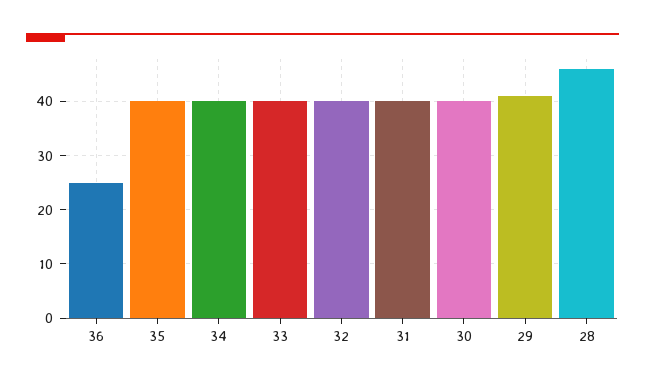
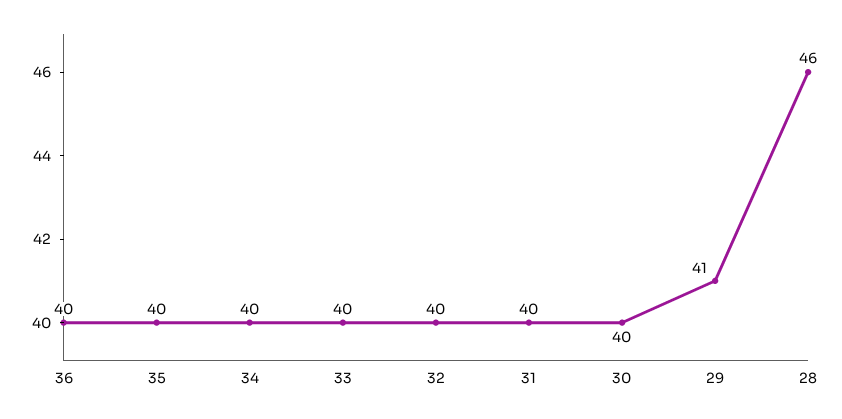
  {
-   "36": 25,
+   "36": 40,
    "35": 40,
    "34": 40,
    "33": 40,
    "32": 40,
    "31": 40,
    "30": 40,
    "29": 41,
    "28": 46
  }

